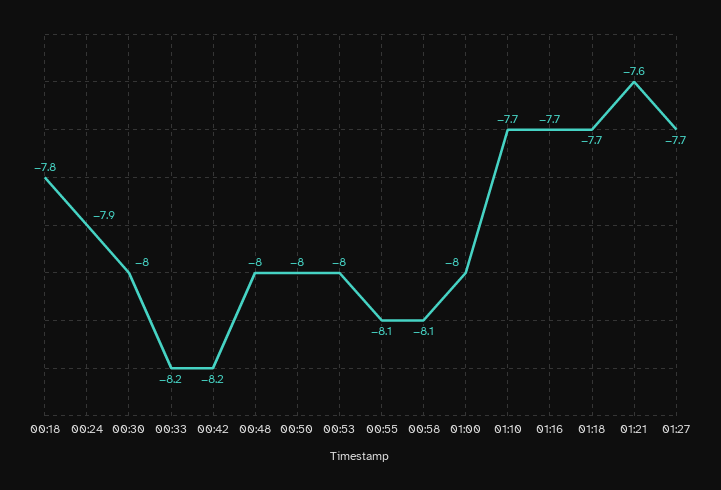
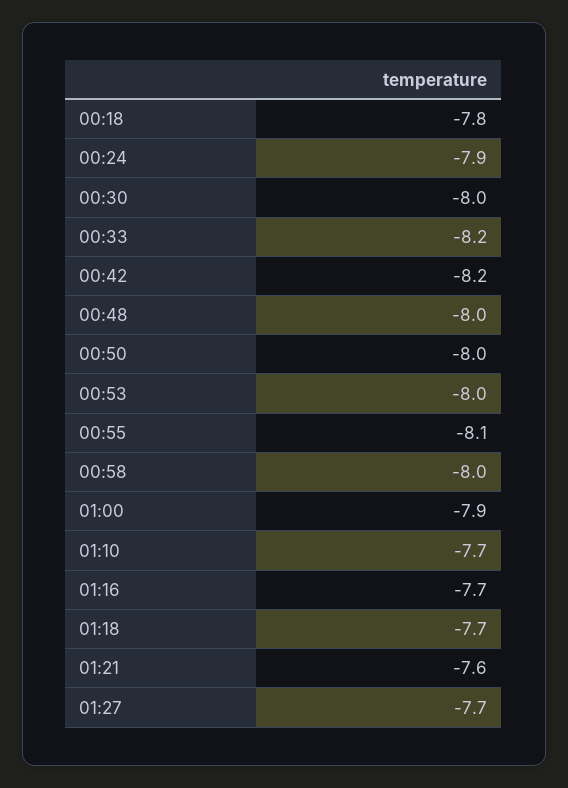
  {
    "00:18": -7.8,
    "00:24": -7.9,
    "00:30": -8,
    "00:33": -8.2,
    "00:42": -8.2,
    "00:48": -8,
    "00:50": -8,
    "00:53": -8,
    "00:55": -8.1,
-   "00:58": -8.1,
+   "00:58": -8,
-   "01:00": -8,
+   "01:00": -7.9,
    "01:10": -7.7,
    "01:16": -7.7,
    "01:18": -7.7,
    "01:21": -7.6,
    "01:27": -7.7
  }

